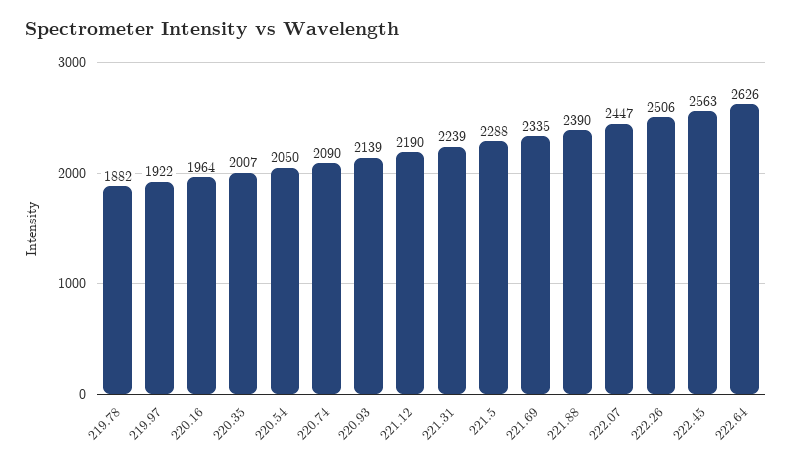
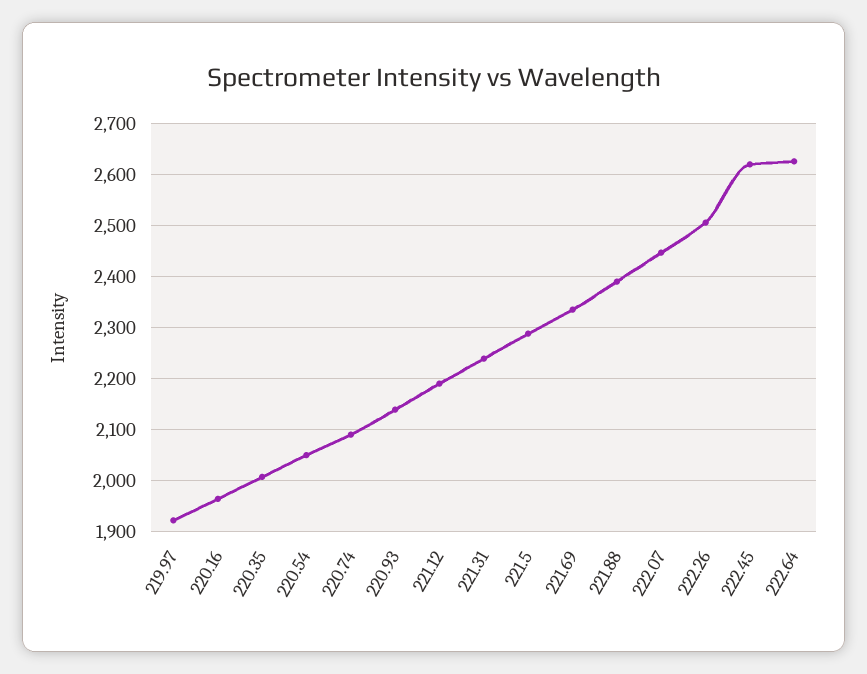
  {
-   "219.78": 1882,
    "219.97": 1922,
    "220.16": 1964,
    "220.35": 2007,
    "220.54": 2050,
    "220.74": 2090,
    "220.93": 2139,
    "221.12": 2190,
    "221.31": 2239,
    "221.5": 2288,
    "221.69": 2335,
    "221.88": 2390,
    "222.07": 2447,
    "222.26": 2506,
-   "222.45": 2563,
+   "222.45": 2620,
    "222.64": 2626
  }

